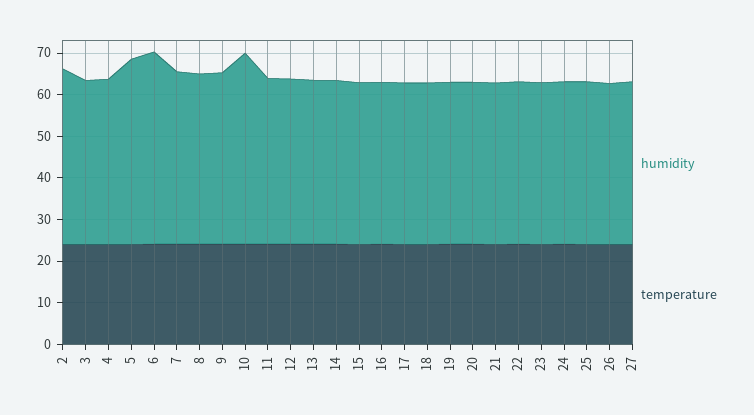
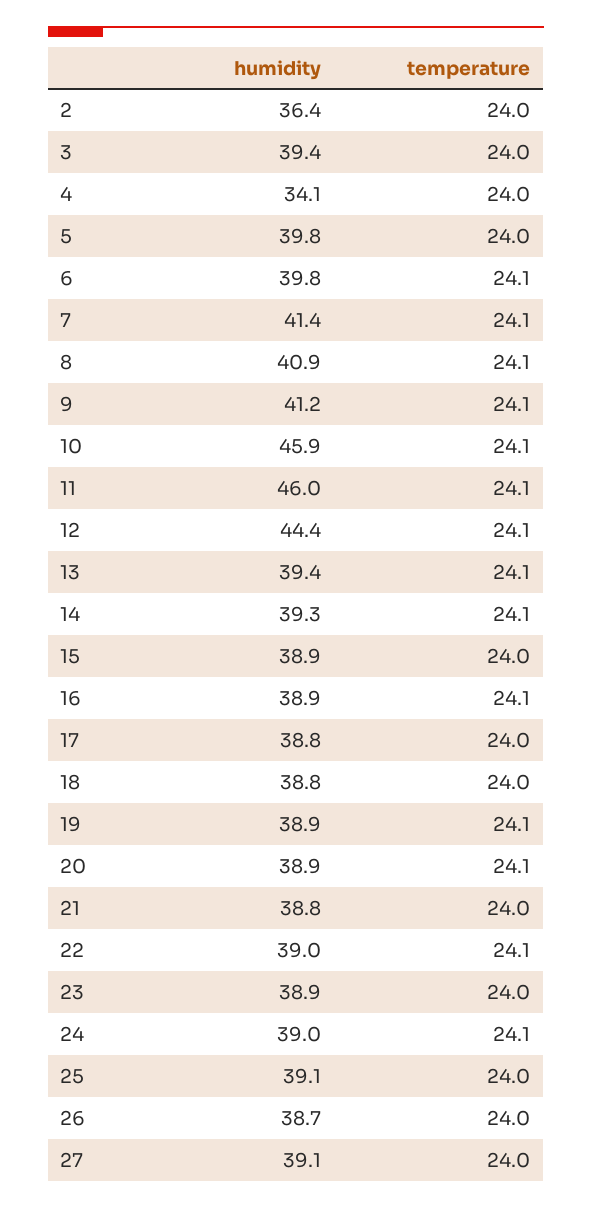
  {
    "humidity": {
-     "2": 42,
+     "2": 36.4,
      "3": 39.4,
-     "4": 40,
+     "4": 34.1,
-     "5": 44,
+     "5": 39.8,
-     "6": 46,
+     "6": 39.8,
      "7": 41.4,
      "8": 40.9,
      "9": 41.2,
      "10": 45.9,
-     "11": 40,
+     "11": 46,
-     "12": 40,
+     "12": 44.4,
      "13": 39.4,
      "14": 39.3,
      "15": 38.9,
      "16": 38.9,
      "17": 38.8,
      "18": 38.8,
      "19": 38.9,
      "20": 38.9,
      "21": 38.8,
      "22": 39,
      "23": 38.9,
      "24": 39,
      "25": 39.1,
      "26": 38.7,
      "27": 39.1
    },
    "temperature": {
      "2": 24,
      "3": 24,
      "4": 24,
      "5": 24,
      "6": 24.1,
      "7": 24.1,
      "8": 24.1,
      "9": 24.1,
      "10": 24.1,
      "11": 24.1,
      "12": 24.1,
      "13": 24.1,
      "14": 24.1,
      "15": 24,
      "16": 24.1,
      "17": 24,
      "18": 24,
      "19": 24.1,
      "20": 24.1,
      "21": 24,
      "22": 24.1,
      "23": 24,
      "24": 24.1,
      "25": 24,
      "26": 24,
      "27": 24
    }
  }

